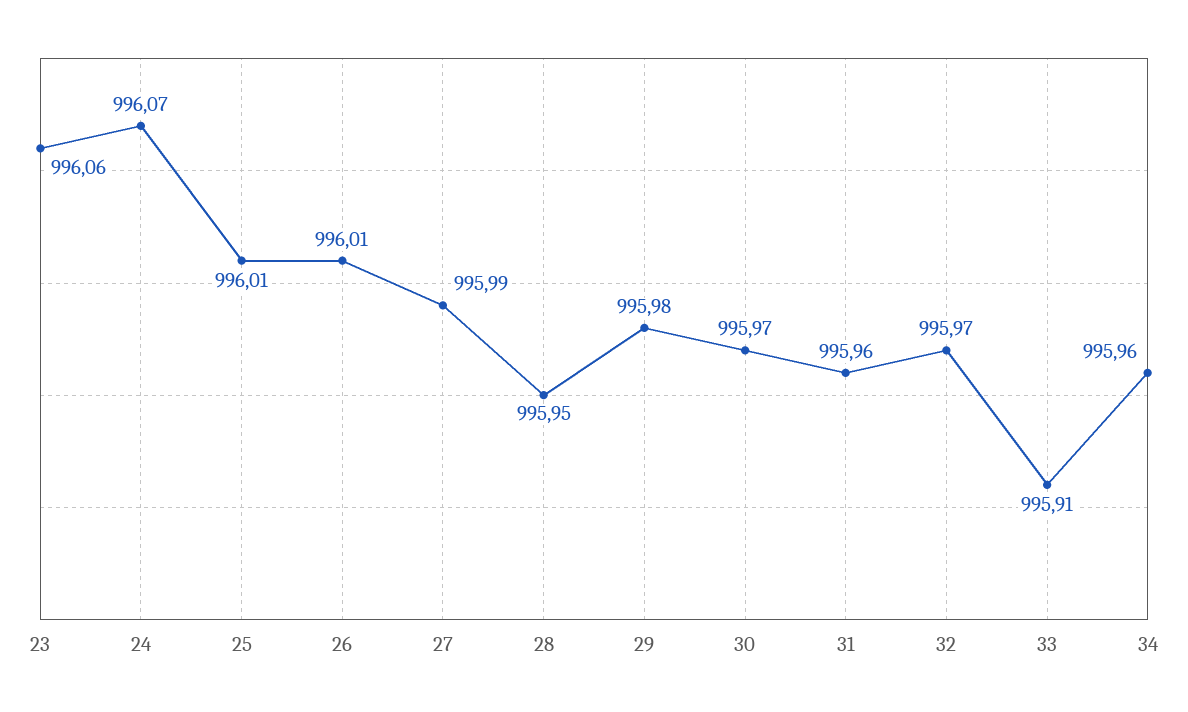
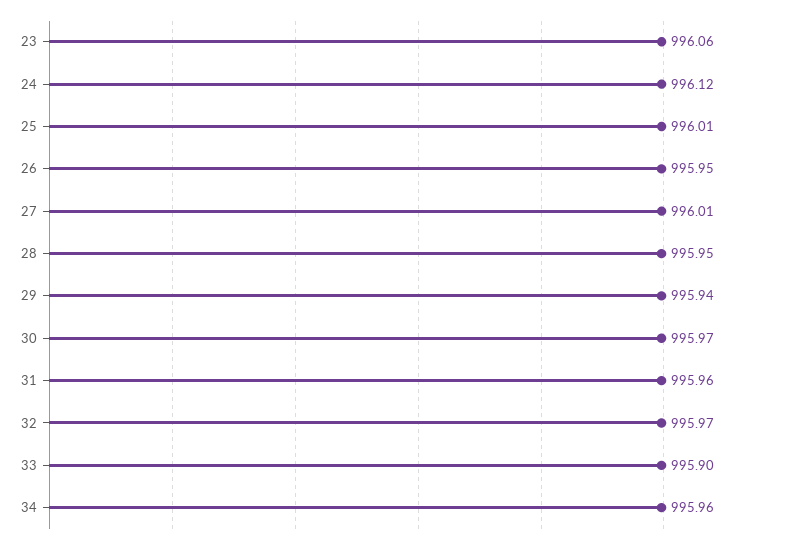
  {
    "23": 996.06,
-   "24": 996.07,
+   "24": 996.12,
    "25": 996.01,
-   "26": 996.01,
+   "26": 995.95,
-   "27": 995.99,
+   "27": 996.01,
    "28": 995.95,
-   "29": 995.98,
+   "29": 995.94,
    "30": 995.97,
    "31": 995.96,
    "32": 995.97,
-   "33": 995.91,
+   "33": 995.9,
    "34": 995.96
  }

